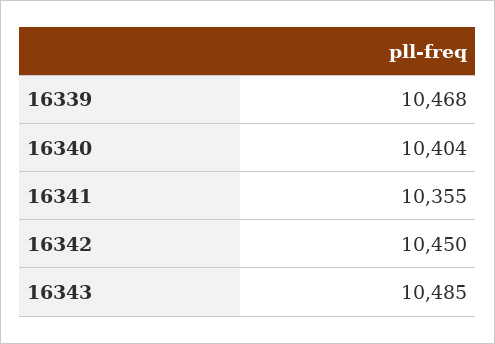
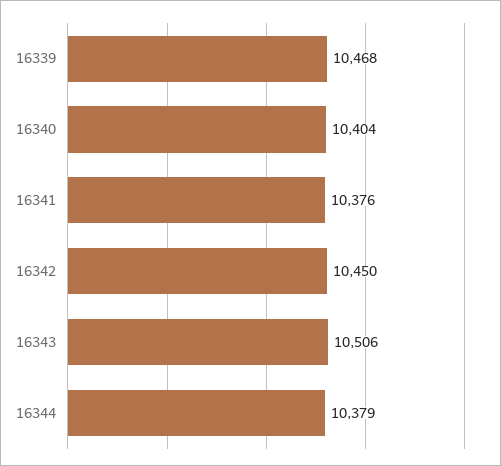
  {
    "16339": 10468,
    "16340": 10404,
-   "16341": 10355,
+   "16341": 10376,
    "16342": 10450,
-   "16343": 10485
+   "16343": 10506,
+   "16344": 10379
  }

